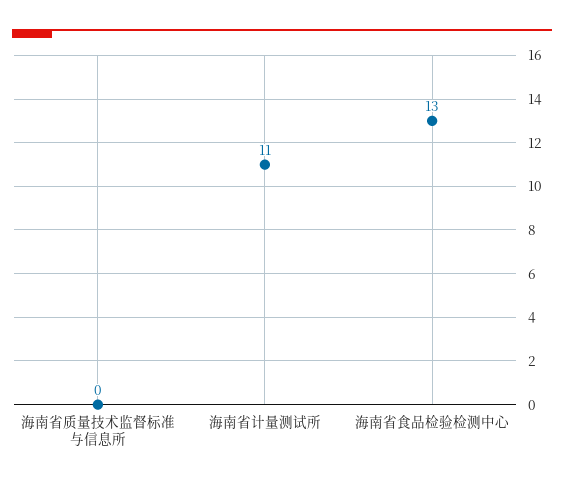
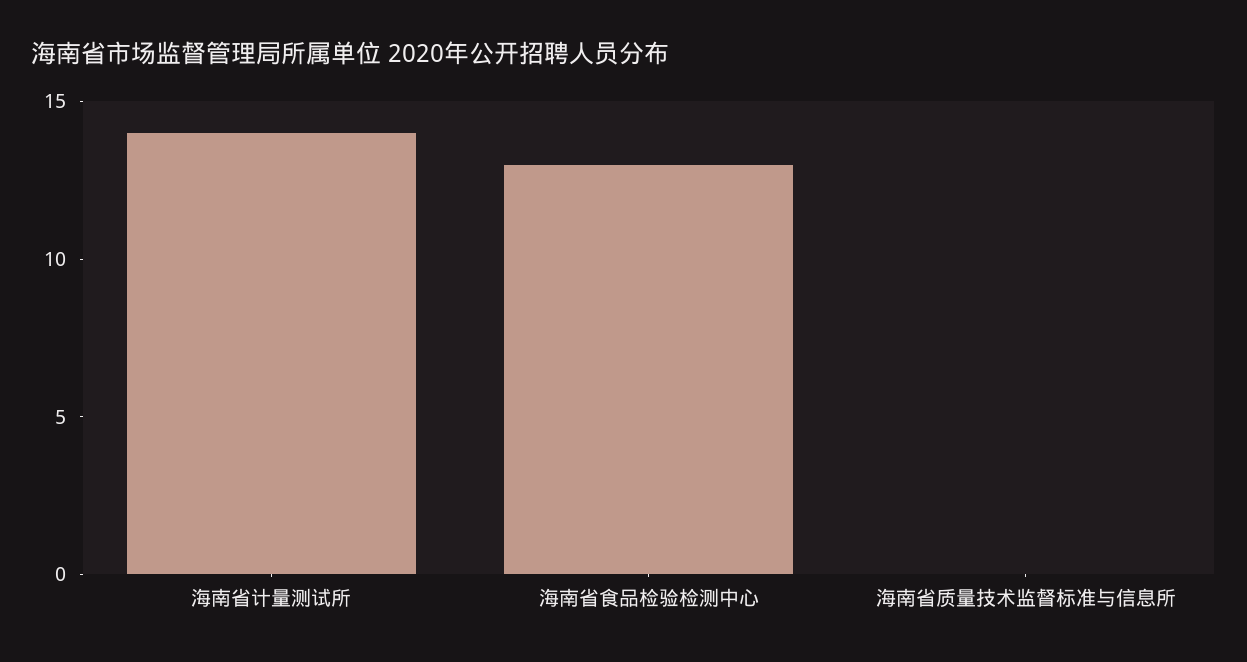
  {
    "海南省质量技术监督标准与信息所": 0,
-   "海南省计量测试所": 11,
+   "海南省计量测试所": 14,
    "海南省食品检验检测中心": 13
  }

